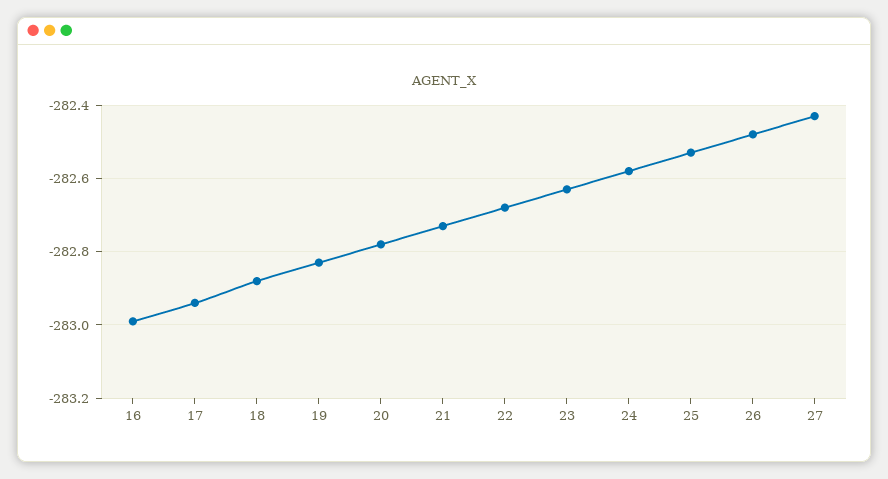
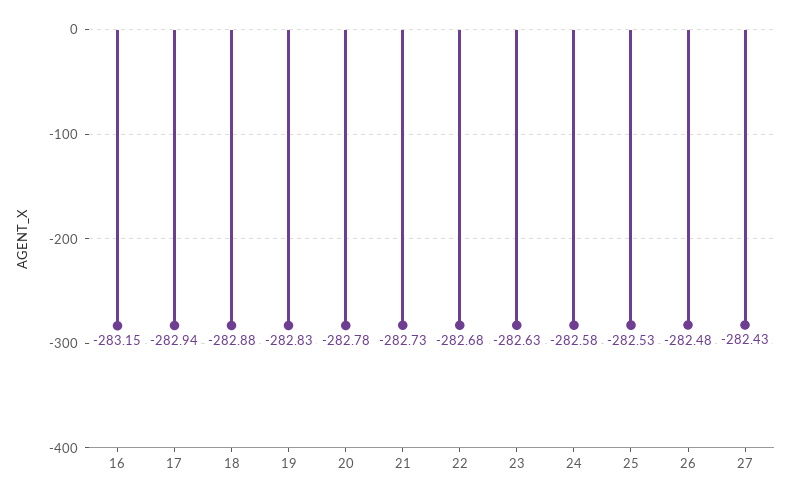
  {
-   "16": -283,
+   "16": -283.15,
    "17": -282.94,
    "18": -282.88,
    "19": -282.83,
    "20": -282.78,
    "21": -282.73,
    "22": -282.68,
    "23": -282.63,
    "24": -282.58,
    "25": -282.53,
    "26": -282.48,
    "27": -282.43
  }

